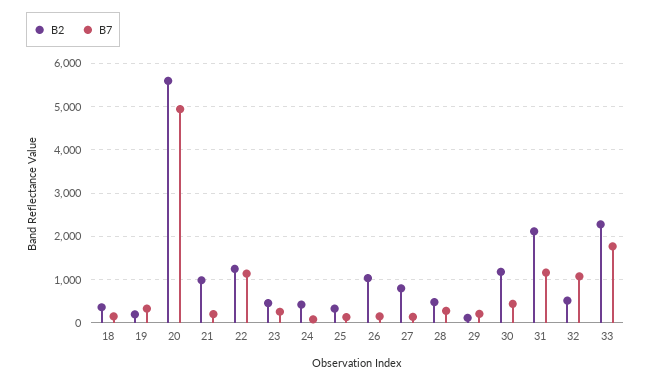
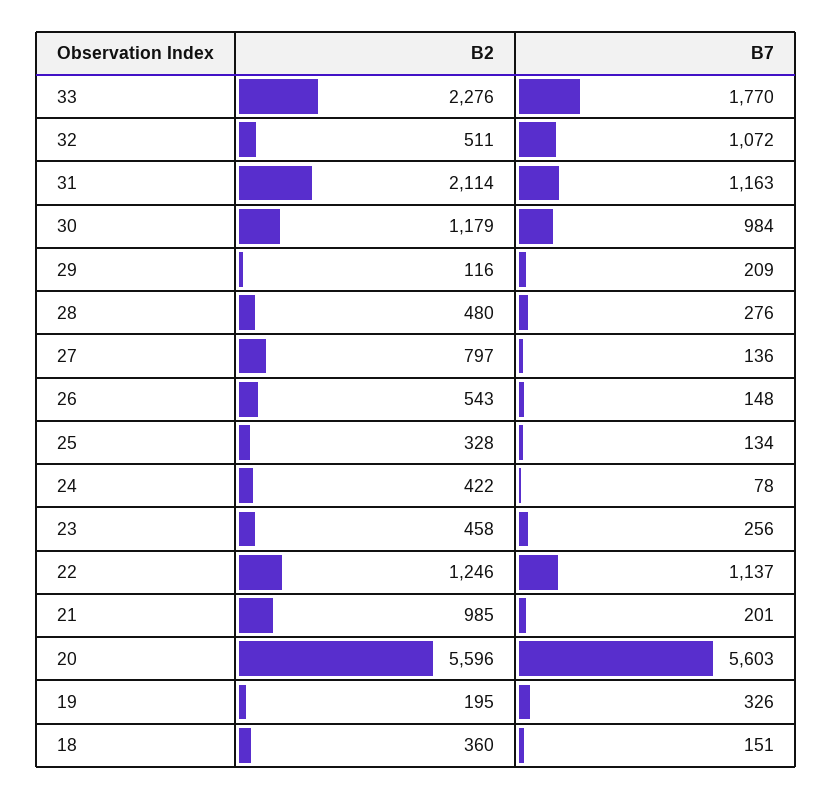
  {
    "B2": {
      "18": 360,
      "19": 195,
      "20": 5596,
      "21": 985,
      "22": 1246,
      "23": 458,
      "24": 422,
      "25": 328,
-     "26": 1000,
+     "26": 543,
      "27": 797,
      "28": 480,
      "29": 116,
      "30": 1179,
      "31": 2114,
      "32": 511,
      "33": 2276
    },
    "B7": {
      "18": 151,
      "19": 326,
-     "20": 5000,
+     "20": 5603,
      "21": 201,
      "22": 1137,
      "23": 256,
      "24": 78,
      "25": 134,
      "26": 148,
      "27": 136,
      "28": 276,
      "29": 209,
-     "30": 400,
+     "30": 984,
      "31": 1163,
      "32": 1072,
      "33": 1770
    }
  }

